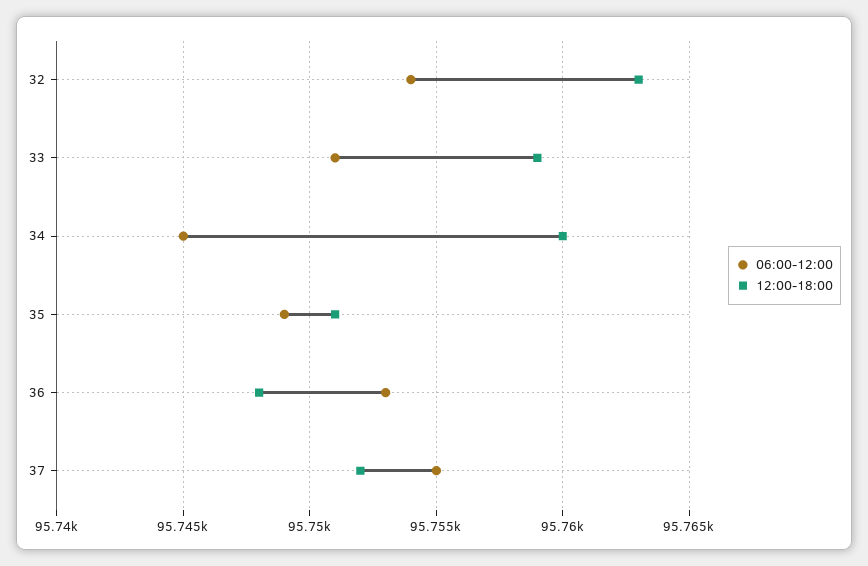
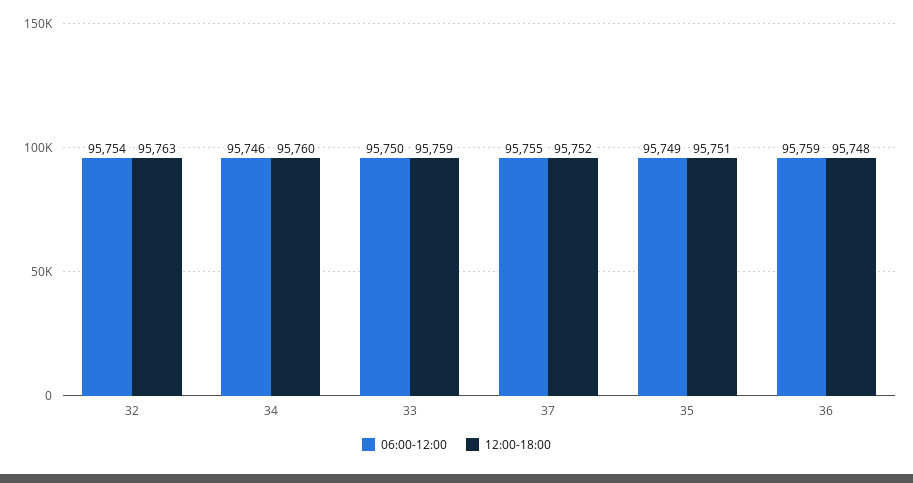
  {
    "06:00-12:00": {
      "32": 95754,
-     "33": 95751,
+     "33": 95750,
-     "34": 95745,
+     "34": 95746,
      "35": 95749,
-     "36": 95753,
+     "36": 95759,
      "37": 95755
    },
    "12:00-18:00": {
      "32": 95763,
      "33": 95759,
      "34": 95760,
      "35": 95751,
      "36": 95748,
      "37": 95752
    }
  }

